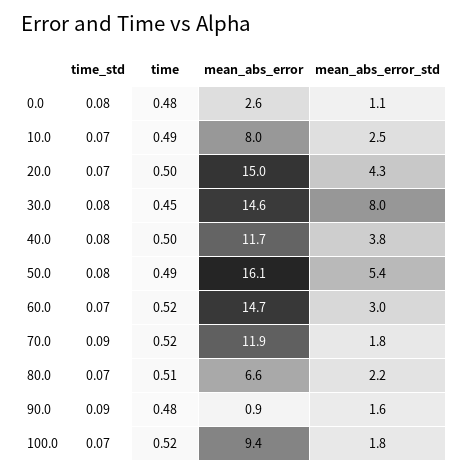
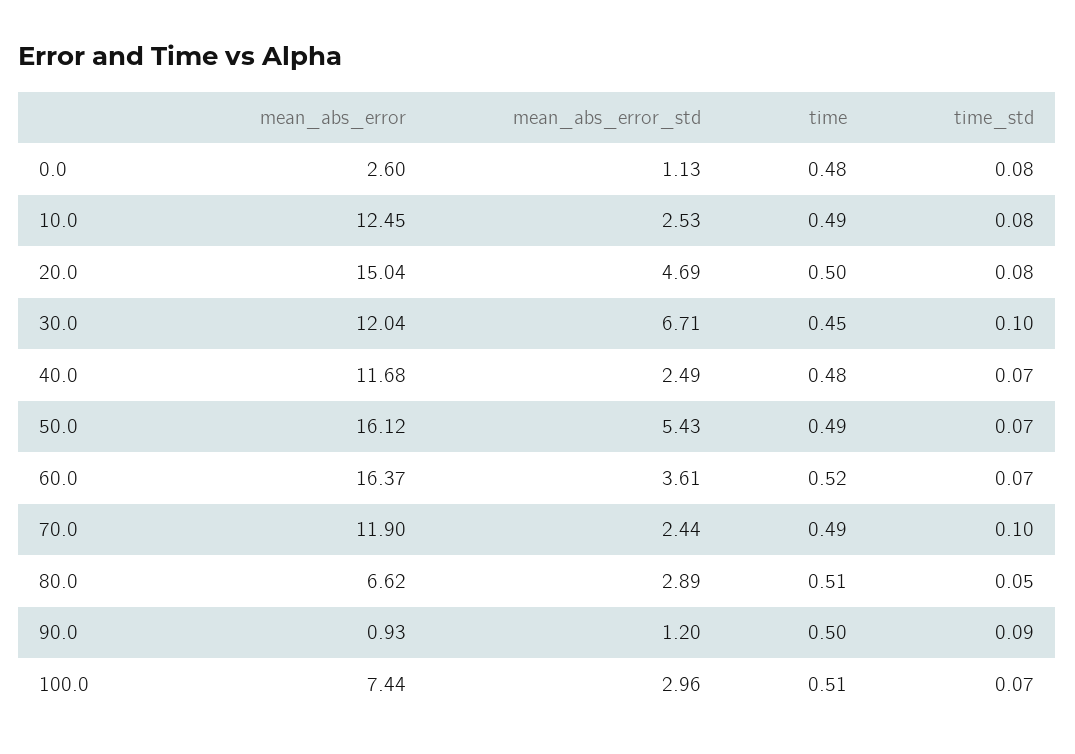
  {
    "time_std": {
      "0.0": 0.08,
-     "10.0": 0.07,
+     "10.0": 0.08,
-     "20.0": 0.07,
+     "20.0": 0.08,
-     "30.0": 0.08,
+     "30.0": 0.1,
-     "40.0": 0.08,
+     "40.0": 0.07,
-     "50.0": 0.08,
+     "50.0": 0.07,
      "60.0": 0.07,
-     "70.0": 0.09,
+     "70.0": 0.1,
-     "80.0": 0.07,
+     "80.0": 0.05,
      "90.0": 0.09,
      "100.0": 0.07
    },
    "time": {
      "0.0": 0.48,
      "10.0": 0.49,
      "20.0": 0.5,
      "30.0": 0.45,
-     "40.0": 0.5,
+     "40.0": 0.48,
      "50.0": 0.49,
      "60.0": 0.52,
-     "70.0": 0.52,
+     "70.0": 0.49,
      "80.0": 0.51,
-     "90.0": 0.48,
+     "90.0": 0.5,
-     "100.0": 0.52
+     "100.0": 0.51
    },
    "mean_abs_error": {
      "0.0": 2.6,
-     "10.0": 8,
+     "10.0": 12.45,
      "20.0": 15.04,
-     "30.0": 14.6,
+     "30.0": 12.04,
      "40.0": 11.68,
      "50.0": 16.12,
-     "60.0": 14.7,
+     "60.0": 16.37,
      "70.0": 11.9,
      "80.0": 6.62,
      "90.0": 0.93,
-     "100.0": 9.4
+     "100.0": 7.44
    },
    "mean_abs_error_std": {
      "0.0": 1.13,
      "10.0": 2.53,
-     "20.0": 4.3,
+     "20.0": 4.69,
-     "30.0": 8,
+     "30.0": 6.71,
-     "40.0": 3.8,
+     "40.0": 2.49,
      "50.0": 5.43,
-     "60.0": 3,
+     "60.0": 3.61,
-     "70.0": 1.8,
+     "70.0": 2.44,
-     "80.0": 2.2,
+     "80.0": 2.89,
-     "90.0": 1.6,
+     "90.0": 1.2,
-     "100.0": 1.8
+     "100.0": 2.96
    }
  }

